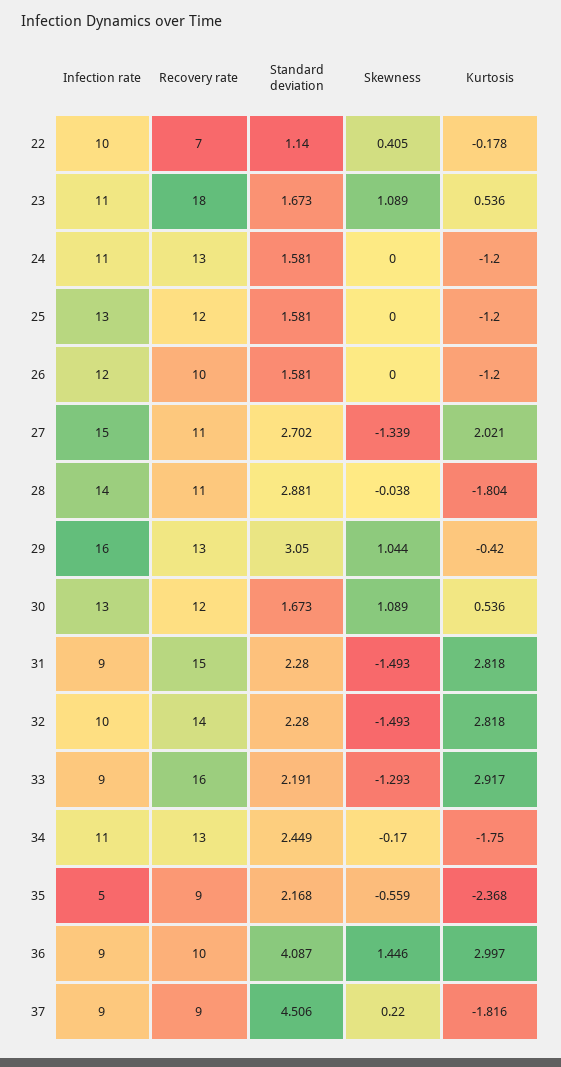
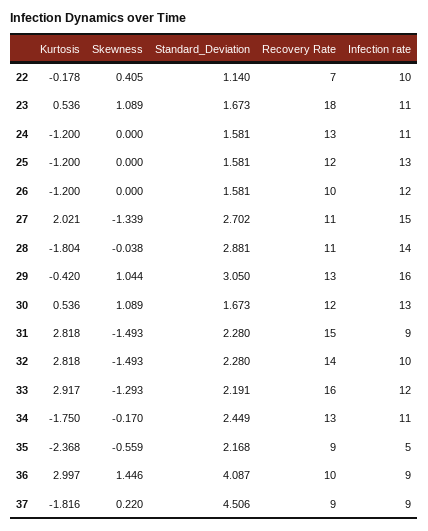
  {
    "Infection rate": {
      "22": 10,
      "23": 11,
      "24": 11,
      "25": 13,
      "26": 12,
      "27": 15,
      "28": 14,
      "29": 16,
      "30": 13,
      "31": 9,
      "32": 10,
-     "33": 9,
+     "33": 12,
      "34": 11,
      "35": 5,
      "36": 9,
      "37": 9
    },
    "Recovery rate": {
      "22": 7,
      "23": 18,
      "24": 13,
      "25": 12,
      "26": 10,
      "27": 11,
      "28": 11,
      "29": 13,
      "30": 12,
      "31": 15,
      "32": 14,
      "33": 16,
      "34": 13,
      "35": 9,
      "36": 10,
      "37": 9
    },
    "Standard deviation": {
      "22": 1.14,
      "23": 1.673,
      "24": 1.581,
      "25": 1.581,
      "26": 1.581,
      "27": 2.702,
      "28": 2.881,
      "29": 3.05,
      "30": 1.673,
      "31": 2.28,
      "32": 2.28,
      "33": 2.191,
      "34": 2.449,
      "35": 2.168,
      "36": 4.087,
      "37": 4.506
    },
    "Skewness": {
      "22": 0.405,
      "23": 1.089,
      "24": 0,
      "25": 0,
      "26": 0,
      "27": -1.339,
      "28": -0.038,
      "29": 1.044,
      "30": 1.089,
      "31": -1.493,
      "32": -1.493,
      "33": -1.293,
      "34": -0.17,
      "35": -0.559,
      "36": 1.446,
      "37": 0.22
    },
    "Kurtosis": {
      "22": -0.178,
      "23": 0.536,
      "24": -1.2,
      "25": -1.2,
      "26": -1.2,
      "27": 2.021,
      "28": -1.804,
      "29": -0.42,
      "30": 0.536,
      "31": 2.818,
      "32": 2.818,
      "33": 2.917,
      "34": -1.75,
      "35": -2.368,
      "36": 2.997,
      "37": -1.816
    }
  }

